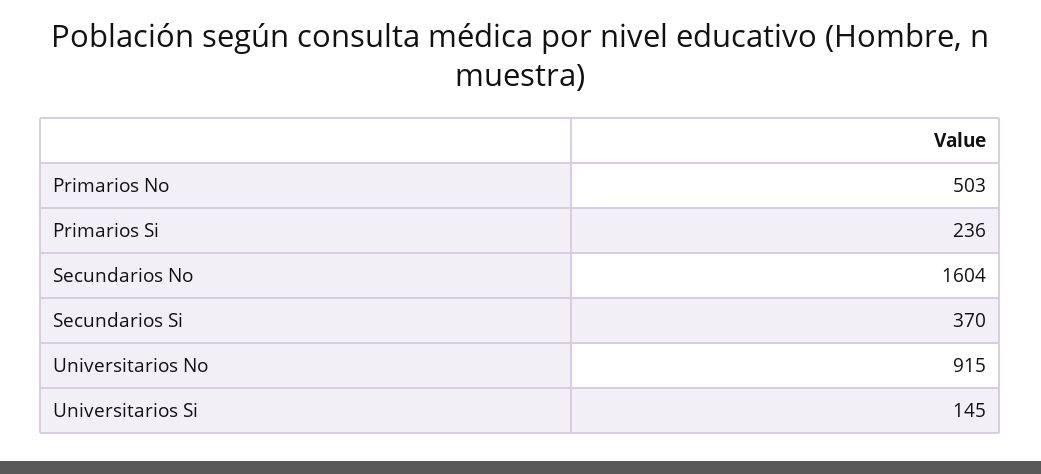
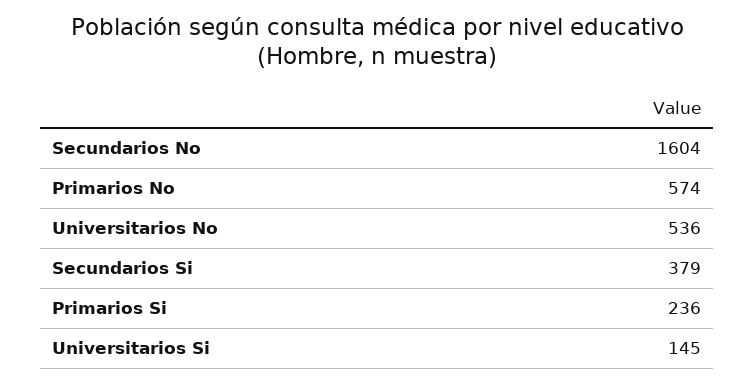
  {
-   "Primarios No": 503,
+   "Primarios No": 574,
    "Primarios Si": 236,
    "Secundarios No": 1604,
-   "Secundarios Si": 370,
+   "Secundarios Si": 379,
-   "Universitarios No": 915,
+   "Universitarios No": 536,
    "Universitarios Si": 145
  }

